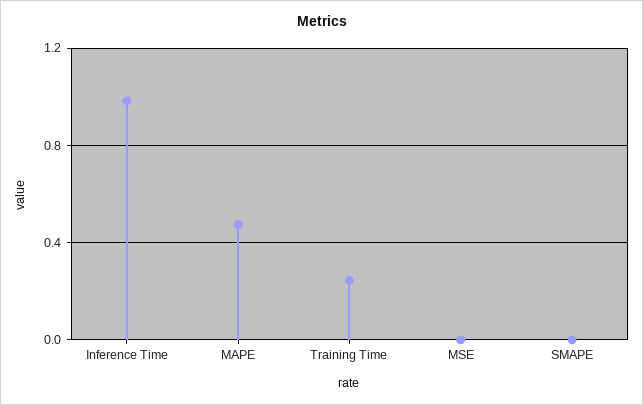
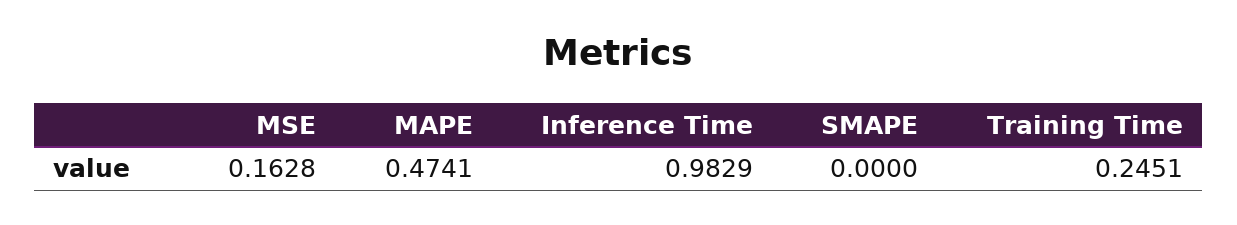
  {
    "Inference Time": 0.9829,
    "MAPE": 0.4741,
    "Training Time": 0.2451,
-   "MSE": 0,
+   "MSE": 0.1628,
    "SMAPE": 0
  }

